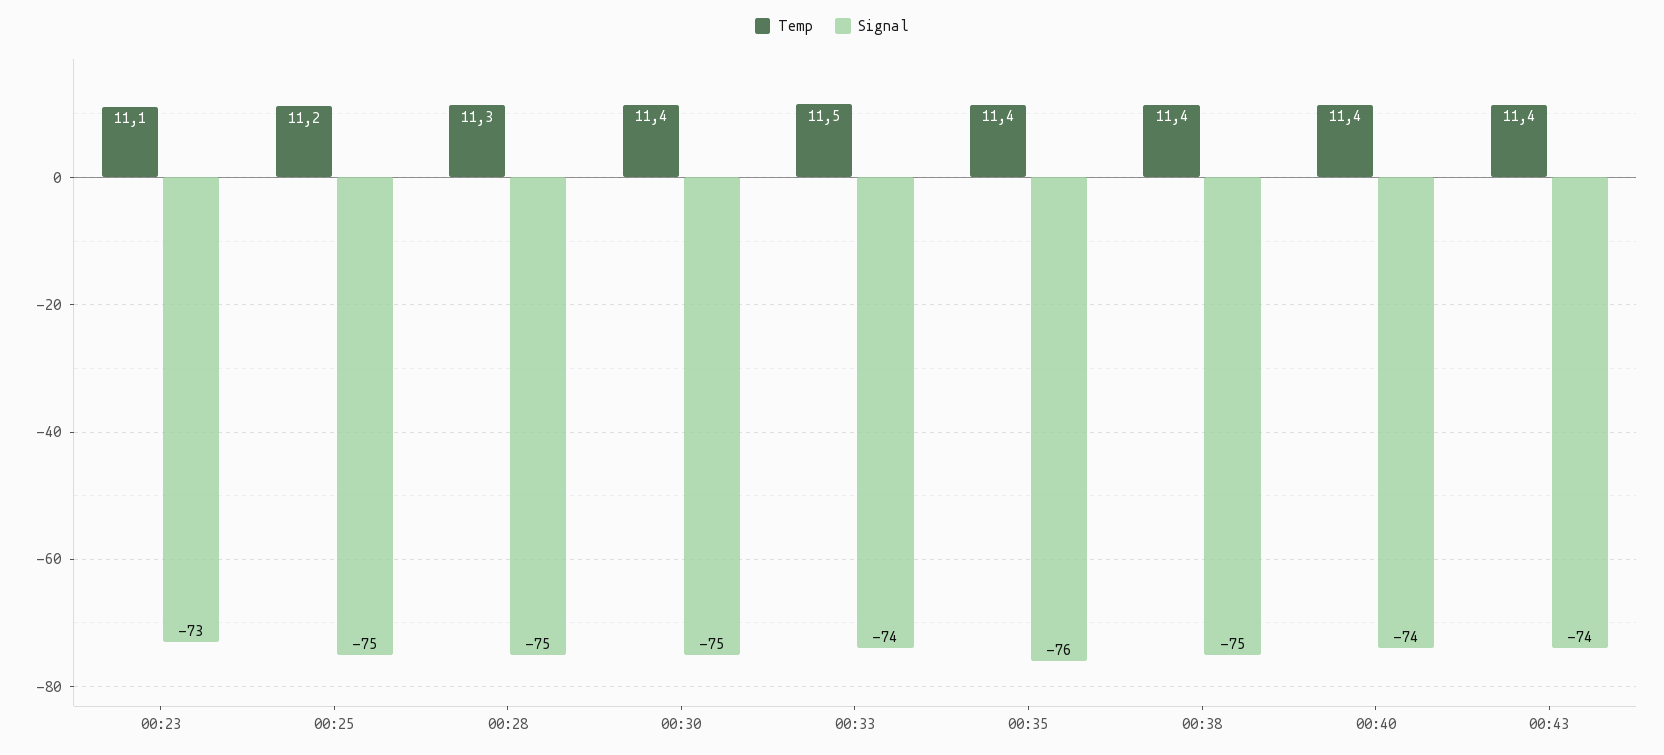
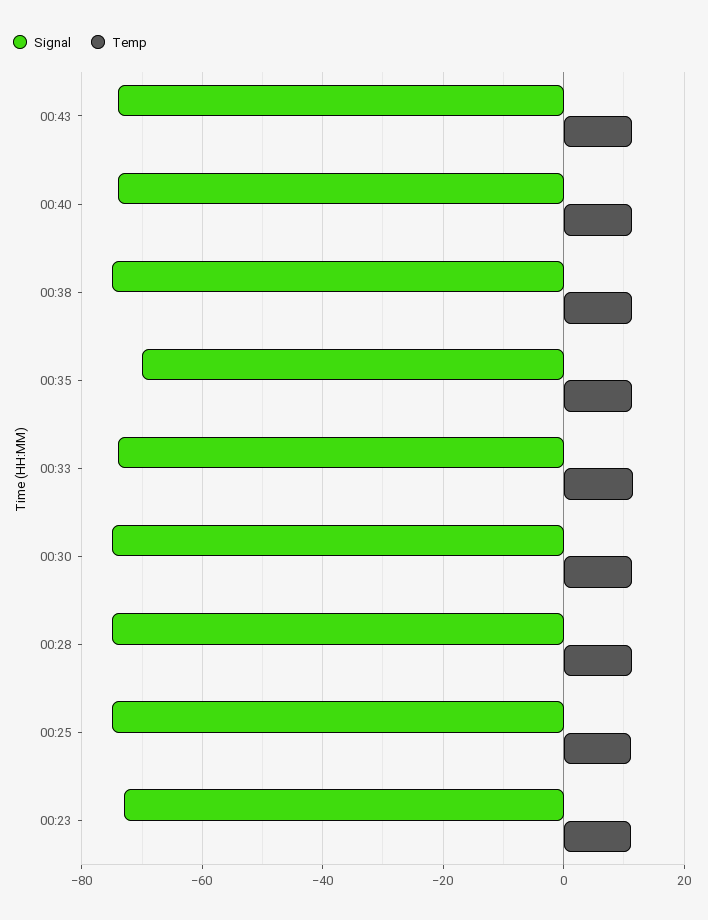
  {
    "Temp": {
      "00:23": 11.1,
      "00:25": 11.2,
      "00:28": 11.3,
      "00:30": 11.4,
      "00:33": 11.5,
      "00:35": 11.4,
      "00:38": 11.4,
      "00:40": 11.4,
      "00:43": 11.4
    },
    "Signal": {
      "00:23": -73,
      "00:25": -75,
      "00:28": -75,
      "00:30": -75,
      "00:33": -74,
-     "00:35": -76,
+     "00:35": -70,
      "00:38": -75,
      "00:40": -74,
      "00:43": -74
    }
  }

